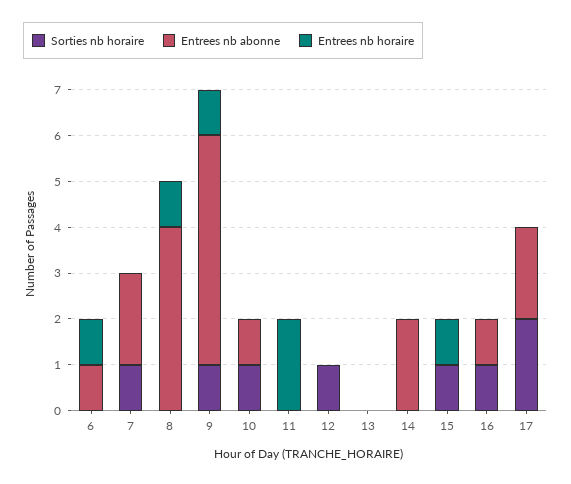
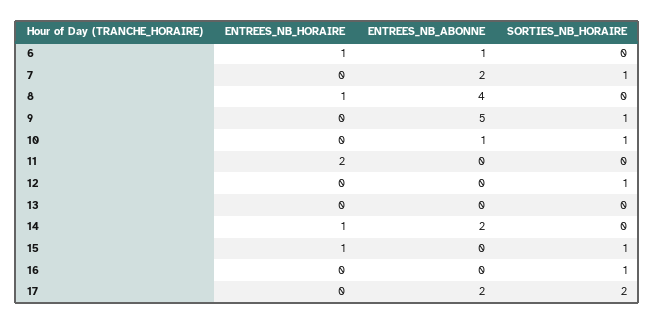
  {
    "Sorties nb horaire": {
      "6": 0,
      "7": 1,
      "8": 0,
      "9": 1,
      "10": 1,
      "11": 0,
      "12": 1,
      "13": 0,
      "14": 0,
      "15": 1,
      "16": 1,
      "17": 2
    },
    "Entrees nb abonne": {
      "6": 1,
      "7": 2,
      "8": 4,
      "9": 5,
      "10": 1,
      "11": 0,
      "12": 0,
      "13": 0,
      "14": 2,
      "15": 0,
-     "16": 1,
+     "16": 0,
      "17": 2
    },
    "Entrees nb horaire": {
      "6": 1,
      "7": 0,
      "8": 1,
-     "9": 1,
+     "9": 0,
      "10": 0,
      "11": 2,
      "12": 0,
      "13": 0,
-     "14": 0,
+     "14": 1,
      "15": 1,
      "16": 0,
      "17": 0
    }
  }

